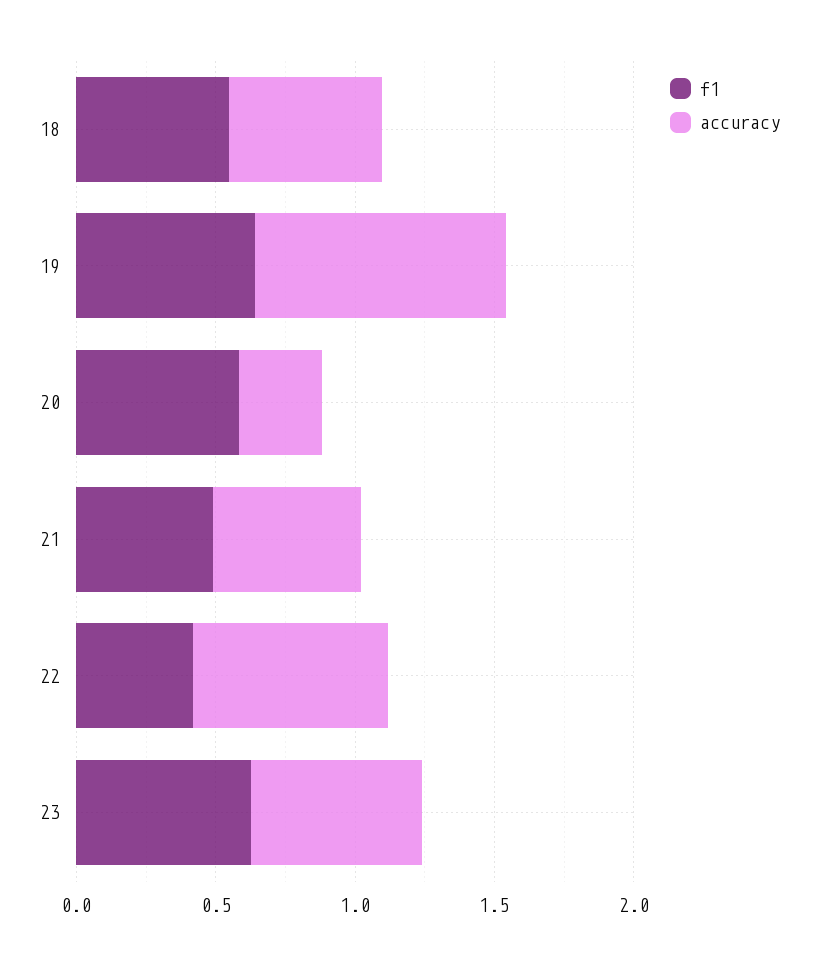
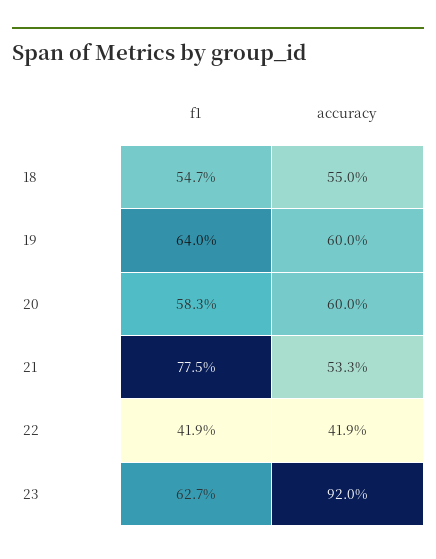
  {
    "f1": {
      "18": 0.547,
      "19": 0.64,
      "20": 0.583,
-     "21": 0.5,
+     "21": 0.775,
      "22": 0.419,
      "23": 0.627
    },
    "accuracy": {
      "18": 0.55,
-     "19": 0.9,
+     "19": 0.6,
-     "20": 0.3,
+     "20": 0.6,
      "21": 0.533,
-     "22": 0.7,
+     "22": 0.419,
-     "23": 0.6
+     "23": 0.92
    }
  }

